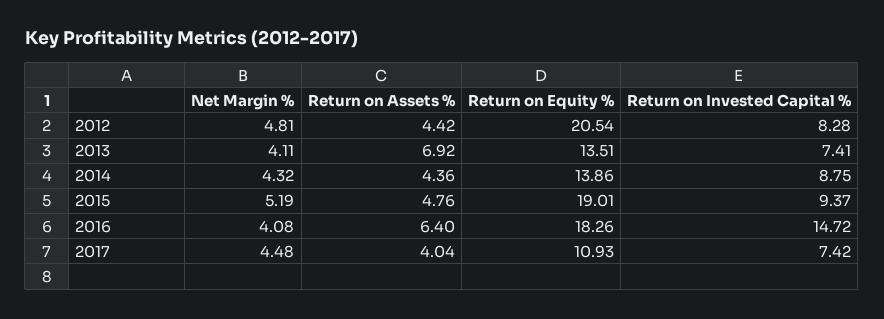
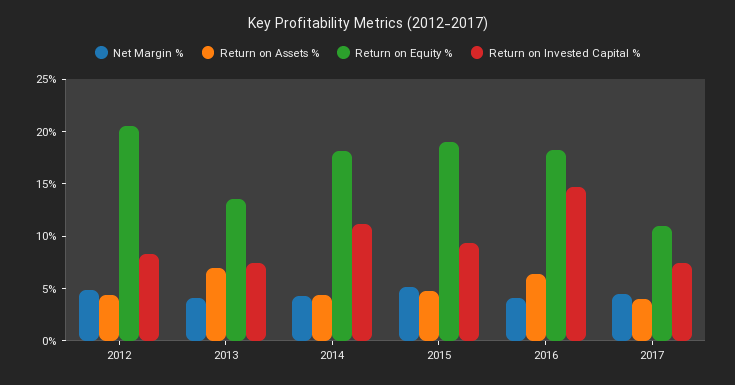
  {
    "Net Margin %": {
      "2012": 4.81,
      "2013": 4.11,
      "2014": 4.32,
      "2015": 5.19,
      "2016": 4.08,
      "2017": 4.48
    },
    "Return on Assets %": {
      "2012": 4.42,
      "2013": 6.92,
      "2014": 4.36,
      "2015": 4.76,
      "2016": 6.4,
      "2017": 4.04
    },
    "Return on Equity %": {
      "2012": 20.54,
      "2013": 13.51,
-     "2014": 13.86,
+     "2014": 18,
      "2015": 19.01,
      "2016": 18.26,
      "2017": 10.93
    },
    "Return on Invested Capital %": {
      "2012": 8.28,
      "2013": 7.41,
-     "2014": 8.75,
+     "2014": 11,
      "2015": 9.37,
      "2016": 14.72,
      "2017": 7.42
    }
  }

